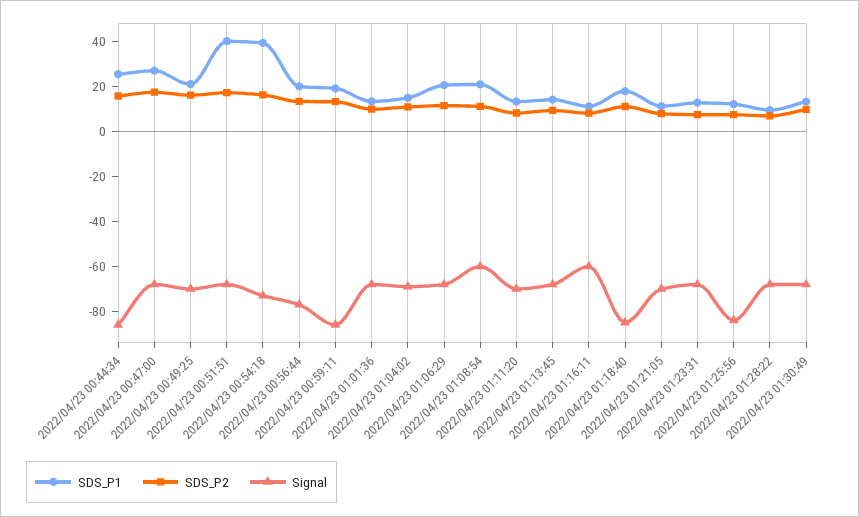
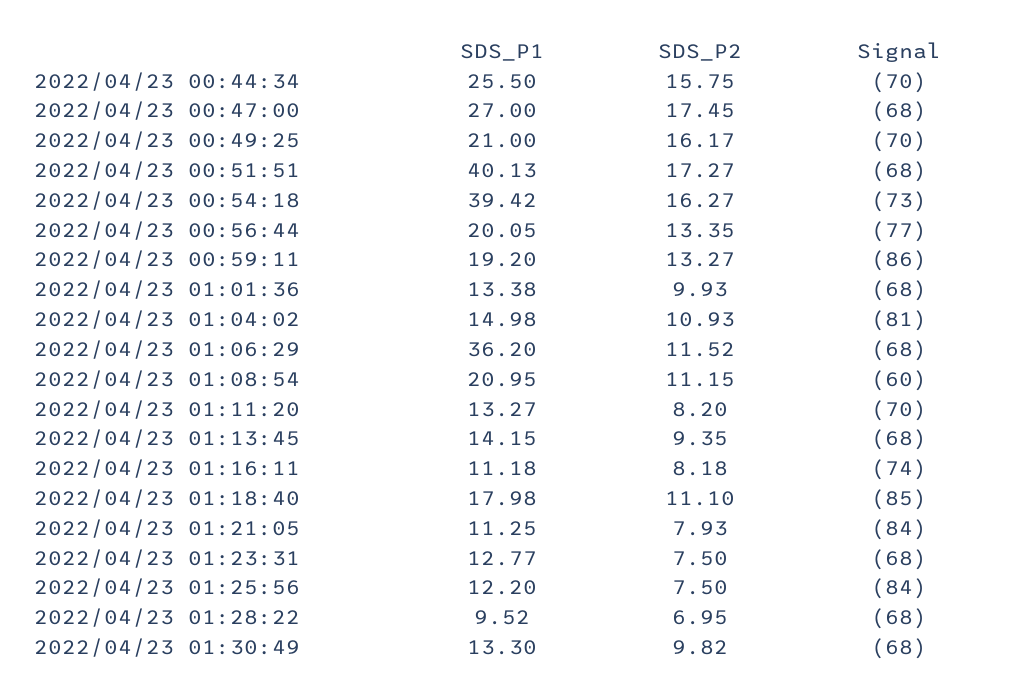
  {
    "SDS_P1": {
      "2022/04/23 00:44:34": 25.5,
      "2022/04/23 00:47:00": 27,
      "2022/04/23 00:49:25": 21,
      "2022/04/23 00:51:51": 40.13,
      "2022/04/23 00:54:18": 39.42,
      "2022/04/23 00:56:44": 20.05,
      "2022/04/23 00:59:11": 19.2,
      "2022/04/23 01:01:36": 13.38,
      "2022/04/23 01:04:02": 14.98,
-     "2022/04/23 01:06:29": 20,
+     "2022/04/23 01:06:29": 36.2,
      "2022/04/23 01:08:54": 20.95,
      "2022/04/23 01:11:20": 13.27,
      "2022/04/23 01:13:45": 14.15,
      "2022/04/23 01:16:11": 11.18,
      "2022/04/23 01:18:40": 17.98,
      "2022/04/23 01:21:05": 11.25,
      "2022/04/23 01:23:31": 12.77,
      "2022/04/23 01:25:56": 12.2,
      "2022/04/23 01:28:22": 9.52,
      "2022/04/23 01:30:49": 13.3
    },
    "SDS_P2": {
      "2022/04/23 00:44:34": 15.75,
      "2022/04/23 00:47:00": 17.45,
      "2022/04/23 00:49:25": 16.17,
      "2022/04/23 00:51:51": 17.27,
      "2022/04/23 00:54:18": 16.27,
      "2022/04/23 00:56:44": 13.35,
      "2022/04/23 00:59:11": 13.27,
      "2022/04/23 01:01:36": 9.93,
      "2022/04/23 01:04:02": 10.93,
      "2022/04/23 01:06:29": 11.52,
      "2022/04/23 01:08:54": 11.15,
      "2022/04/23 01:11:20": 8.2,
      "2022/04/23 01:13:45": 9.35,
      "2022/04/23 01:16:11": 8.18,
      "2022/04/23 01:18:40": 11.1,
      "2022/04/23 01:21:05": 7.93,
      "2022/04/23 01:23:31": 7.5,
      "2022/04/23 01:25:56": 7.5,
      "2022/04/23 01:28:22": 6.95,
      "2022/04/23 01:30:49": 9.82
    },
    "Signal": {
-     "2022/04/23 00:44:34": -85,
+     "2022/04/23 00:44:34": -70,
      "2022/04/23 00:47:00": -68,
      "2022/04/23 00:49:25": -70,
      "2022/04/23 00:51:51": -68,
      "2022/04/23 00:54:18": -73,
      "2022/04/23 00:56:44": -77,
      "2022/04/23 00:59:11": -86,
      "2022/04/23 01:01:36": -68,
-     "2022/04/23 01:04:02": -70,
+     "2022/04/23 01:04:02": -81,
      "2022/04/23 01:06:29": -68,
      "2022/04/23 01:08:54": -60,
      "2022/04/23 01:11:20": -70,
      "2022/04/23 01:13:45": -68,
-     "2022/04/23 01:16:11": -60,
+     "2022/04/23 01:16:11": -74,
      "2022/04/23 01:18:40": -85,
-     "2022/04/23 01:21:05": -70,
+     "2022/04/23 01:21:05": -84,
      "2022/04/23 01:23:31": -68,
      "2022/04/23 01:25:56": -84,
      "2022/04/23 01:28:22": -68,
      "2022/04/23 01:30:49": -68
    }
  }

